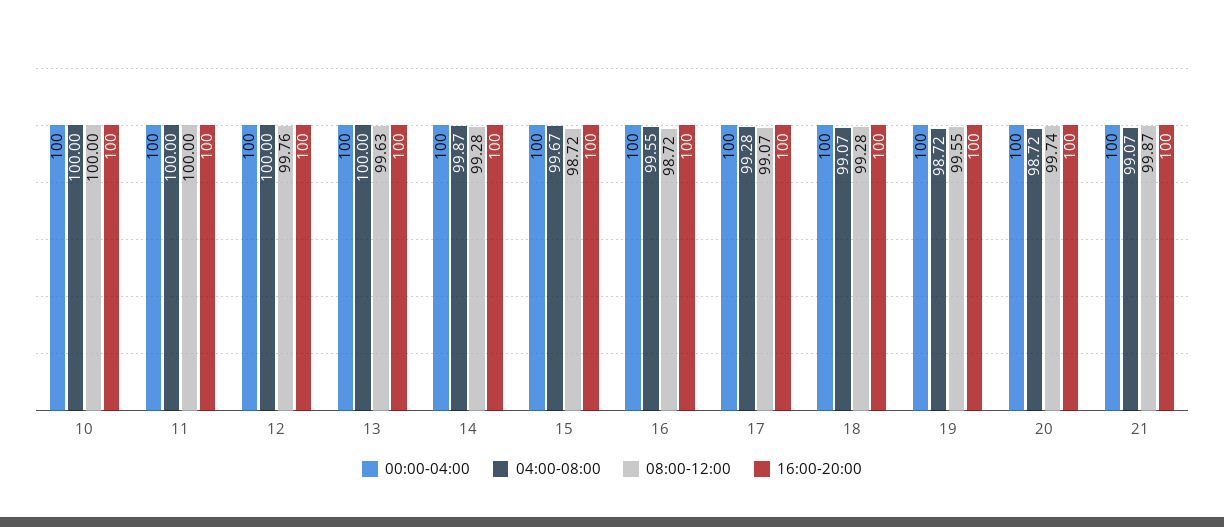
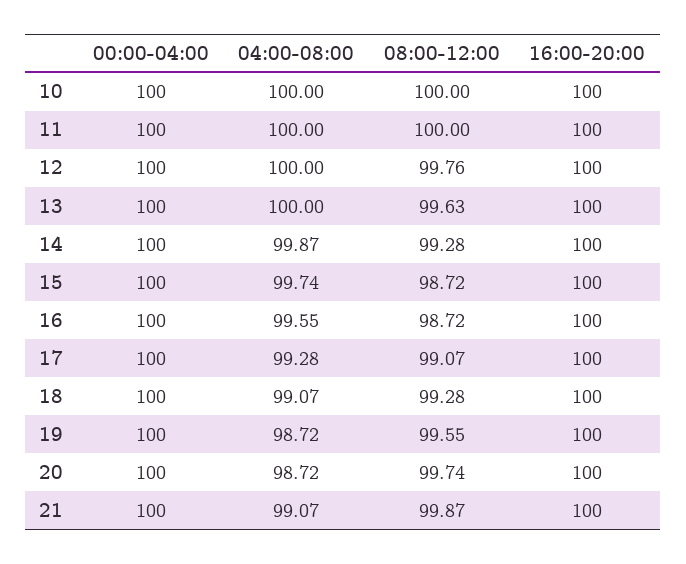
  {
    "00:00-04:00": {
      "10": 100,
      "11": 100,
      "12": 100,
      "13": 100,
      "14": 100,
      "15": 100,
      "16": 100,
      "17": 100,
      "18": 100,
      "19": 100,
      "20": 100,
      "21": 100
    },
    "04:00-08:00": {
      "10": 100,
      "11": 100,
      "12": 100,
      "13": 100,
      "14": 99.87,
-     "15": 99.67,
+     "15": 99.74,
      "16": 99.55,
      "17": 99.28,
      "18": 99.07,
      "19": 98.72,
      "20": 98.72,
      "21": 99.07
    },
    "08:00-12:00": {
      "10": 100,
      "11": 100,
      "12": 99.76,
      "13": 99.63,
      "14": 99.28,
      "15": 98.72,
      "16": 98.72,
      "17": 99.07,
      "18": 99.28,
      "19": 99.55,
      "20": 99.74,
      "21": 99.87
    },
    "16:00-20:00": {
      "10": 100,
      "11": 100,
      "12": 100,
      "13": 100,
      "14": 100,
      "15": 100,
      "16": 100,
      "17": 100,
      "18": 100,
      "19": 100,
      "20": 100,
      "21": 100
    }
  }

